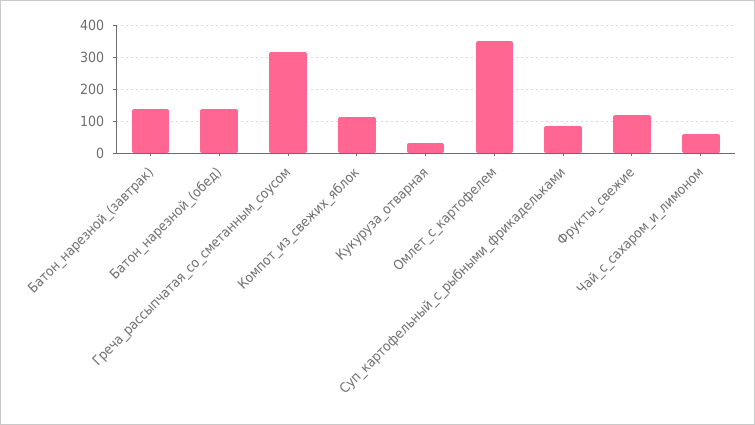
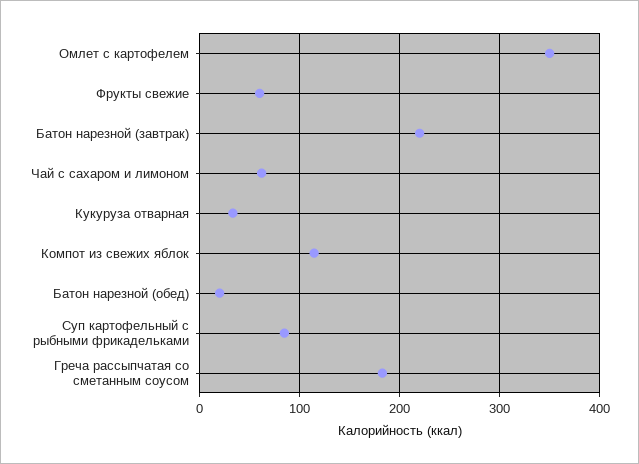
  {
-   "Батон_нарезной_(завтрак)": 140,
+   "Батон_нарезной_(завтрак)": 220,
-   "Батон_нарезной_(обед)": 140,
+   "Батон_нарезной_(обед)": 20,
-   "Греча_рассыпчатая_со_сметанным_соусом": 320,
+   "Греча_рассыпчатая_со_сметанным_соусом": 180,
    "Компот_из_свежих_яблок": 110,
    "Кукуруза_отварная": 30,
    "Омлет_с_картофелем": 350,
    "Суп_картофельный_с_рыбными_фрикадельками": 80,
-   "Фрукты_свежие": 120,
+   "Фрукты_свежие": 60,
    "Чай_с_сахаром_и_лимоном": 60
  }

